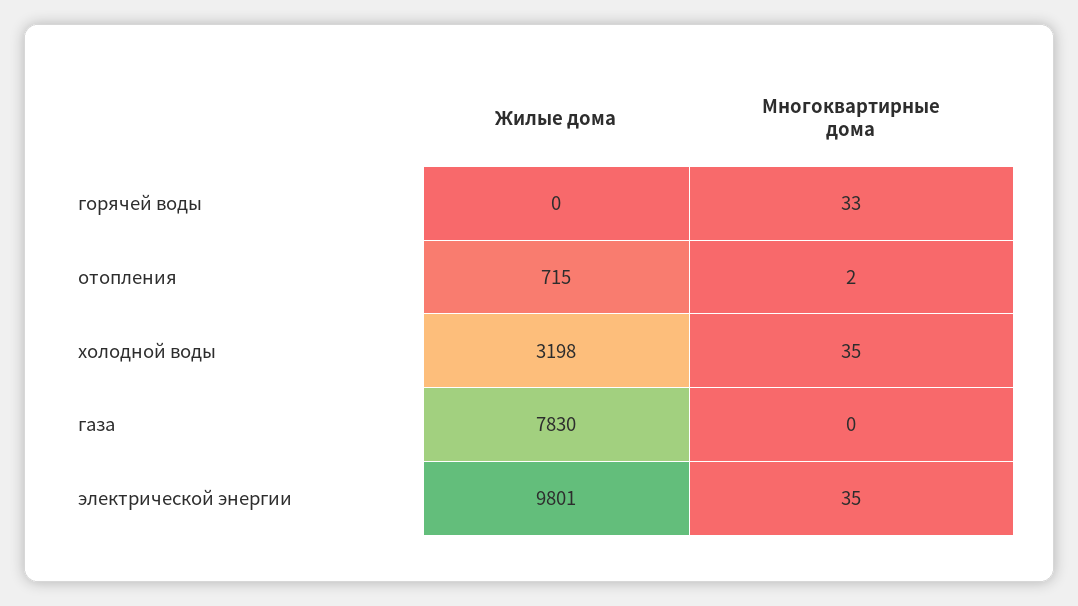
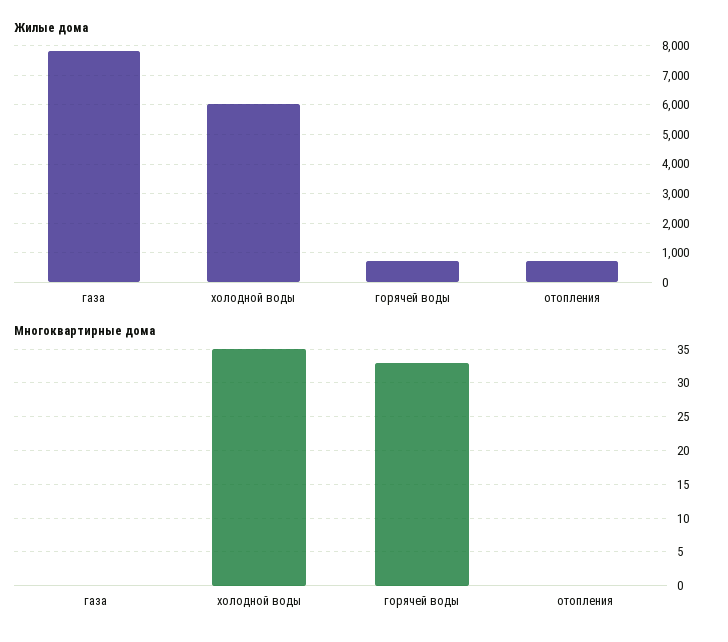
  {
    "Жилые дома": {
-     "горячей воды": 0,
+     "горячей воды": 750,
      "отопления": 715,
-     "холодной воды": 3198,
+     "холодной воды": 6000,
-     "газа": 7830,
+     "газа": 7830
-     "электрической энергии": 9801
    },
    "Многоквартирные дома": {
      "горячей воды": 33,
-     "отопления": 2,
+     "отопления": 0,
      "холодной воды": 35,
-     "газа": 0,
+     "газа": 0
-     "электрической энергии": 35
    }
  }

